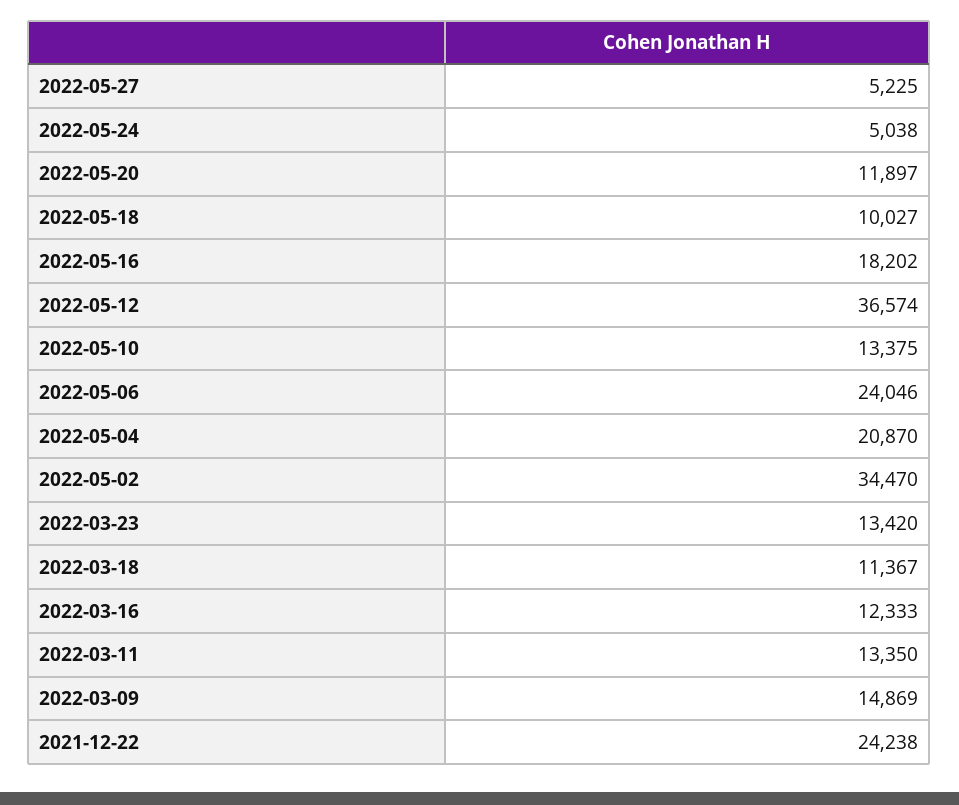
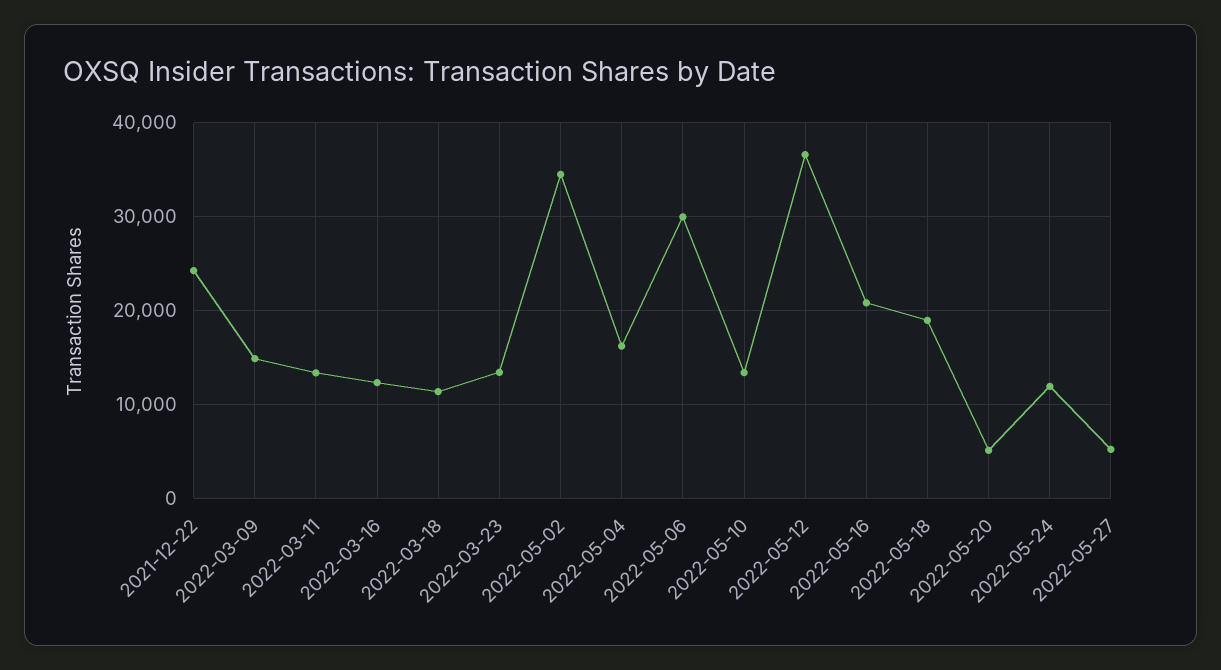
  {
    "2022-05-27": 5225,
-   "2022-05-24": 5038,
+   "2022-05-24": 12000,
-   "2022-05-20": 11897,
+   "2022-05-20": 5000,
-   "2022-05-18": 10027,
+   "2022-05-18": 19000,
-   "2022-05-16": 18202,
+   "2022-05-16": 21000,
    "2022-05-12": 36574,
    "2022-05-10": 13375,
-   "2022-05-06": 24046,
+   "2022-05-06": 30000,
-   "2022-05-04": 20870,
+   "2022-05-04": 16000,
    "2022-05-02": 34470,
    "2022-03-23": 13420,
    "2022-03-18": 11367,
    "2022-03-16": 12333,
    "2022-03-11": 13350,
    "2022-03-09": 14869,
    "2021-12-22": 24238
  }

